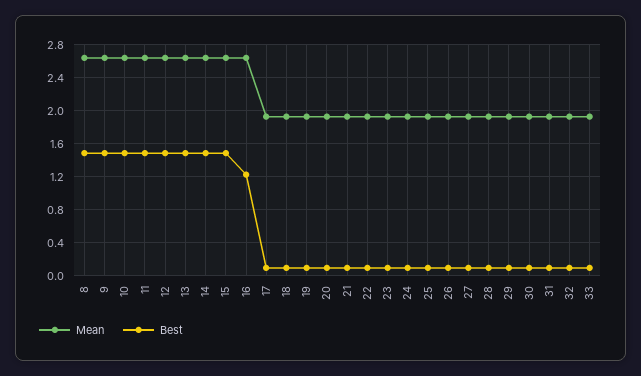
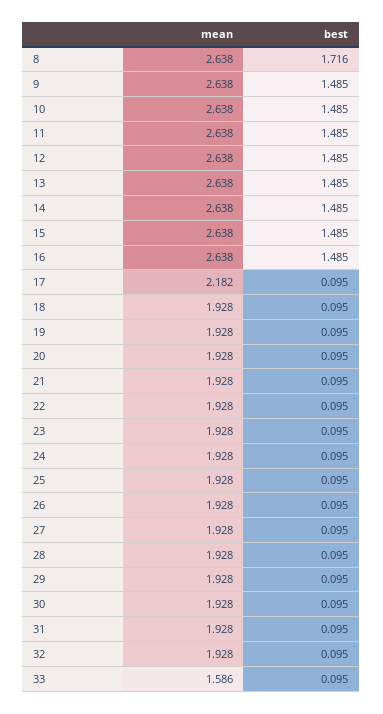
  {
    "Mean": {
      "8": 2.638,
      "9": 2.638,
      "10": 2.638,
      "11": 2.638,
      "12": 2.638,
      "13": 2.638,
      "14": 2.638,
      "15": 2.638,
      "16": 2.638,
-     "17": 1.9,
+     "17": 2.182,
      "18": 1.928,
      "19": 1.928,
      "20": 1.928,
      "21": 1.928,
      "22": 1.928,
      "23": 1.928,
      "24": 1.928,
      "25": 1.928,
      "26": 1.928,
      "27": 1.928,
      "28": 1.928,
      "29": 1.928,
      "30": 1.928,
      "31": 1.928,
      "32": 1.928,
-     "33": 1.9
+     "33": 1.586
    },
    "Best": {
-     "8": 1.5,
+     "8": 1.716,
      "9": 1.485,
      "10": 1.485,
      "11": 1.485,
      "12": 1.485,
      "13": 1.485,
      "14": 1.485,
      "15": 1.485,
-     "16": 1.2,
+     "16": 1.485,
      "17": 0.095,
      "18": 0.095,
      "19": 0.095,
      "20": 0.095,
      "21": 0.095,
      "22": 0.095,
      "23": 0.095,
      "24": 0.095,
      "25": 0.095,
      "26": 0.095,
      "27": 0.095,
      "28": 0.095,
      "29": 0.095,
      "30": 0.095,
      "31": 0.095,
      "32": 0.095,
      "33": 0.095
    }
  }

